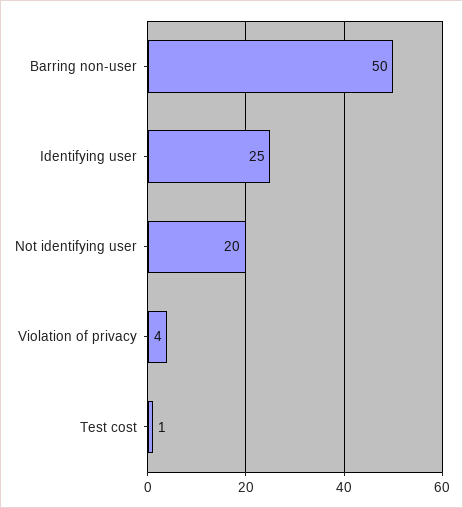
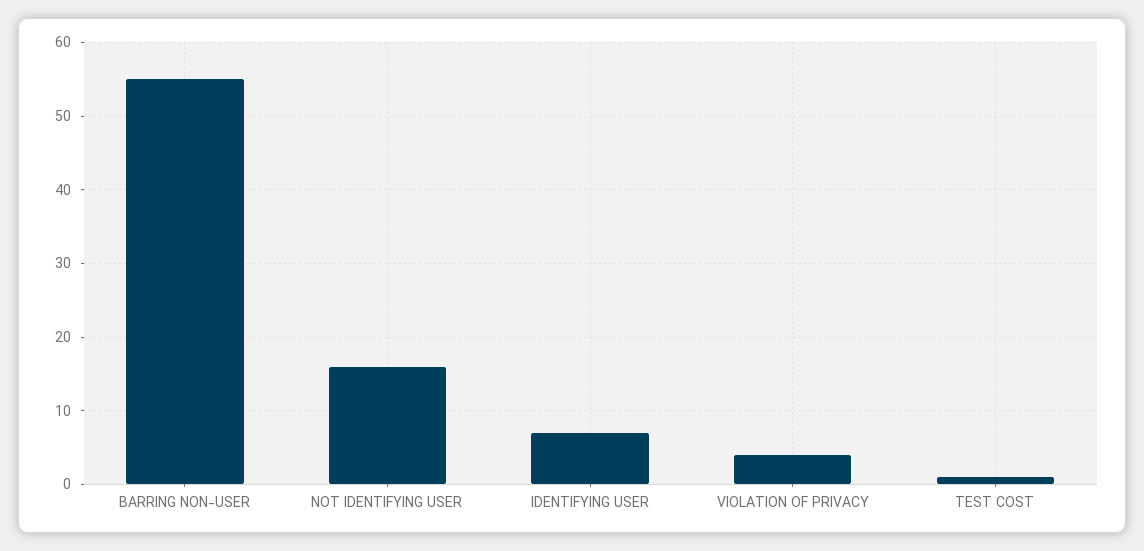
  {
-   "Barring non-user": 50,
+   "Barring non-user": 55,
-   "Identifying user": 25,
+   "Identifying user": 7,
-   "Not identifying user": 20,
+   "Not identifying user": 16,
    "Violation of privacy": 4,
    "Test cost": 1
  }

